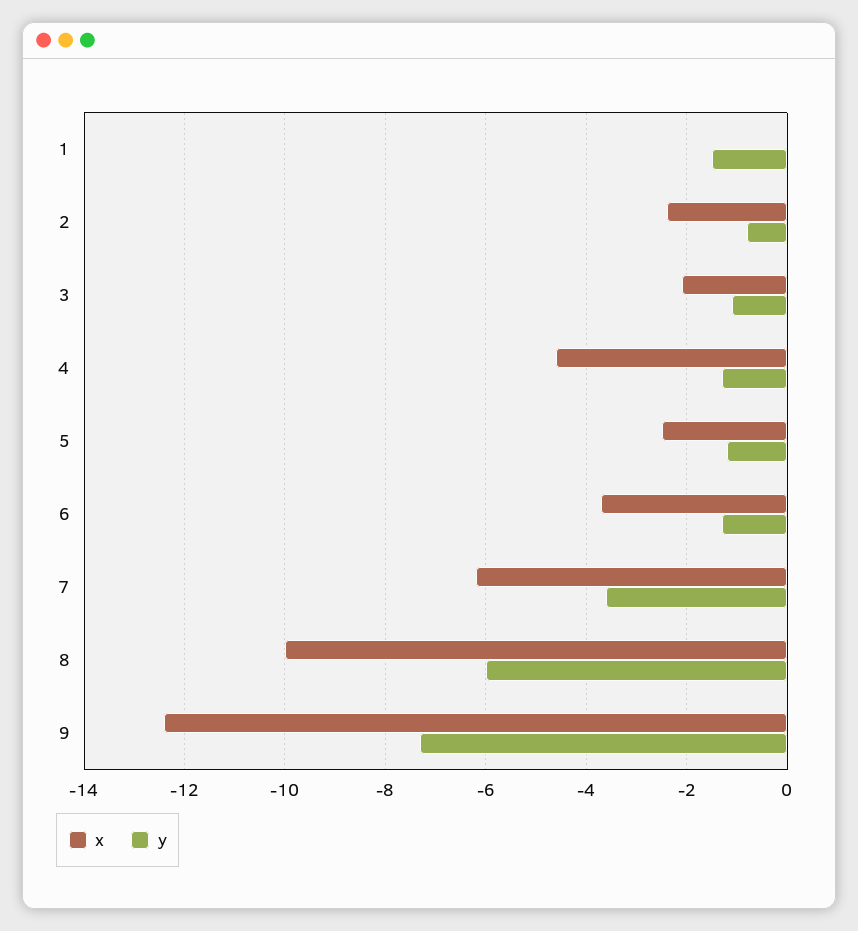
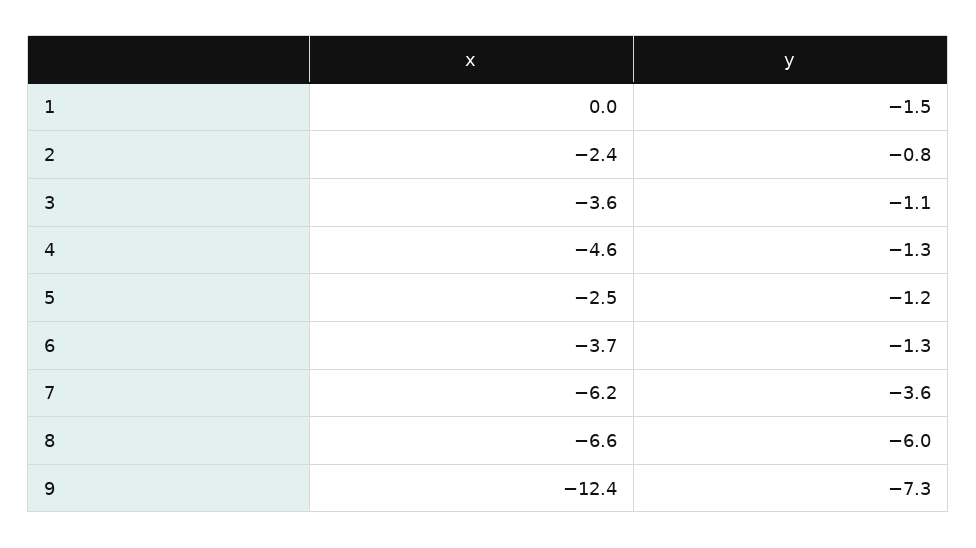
  {
    "x": {
      "1": 0,
      "2": -2.4,
-     "3": -2,
+     "3": -3.6,
      "4": -4.6,
      "5": -2.5,
      "6": -3.7,
      "7": -6.2,
-     "8": -10,
+     "8": -6.6,
      "9": -12.4
    },
    "y": {
      "1": -1.5,
      "2": -0.8,
      "3": -1.1,
      "4": -1.3,
      "5": -1.2,
      "6": -1.3,
      "7": -3.6,
      "8": -6,
      "9": -7.3
    }
  }

